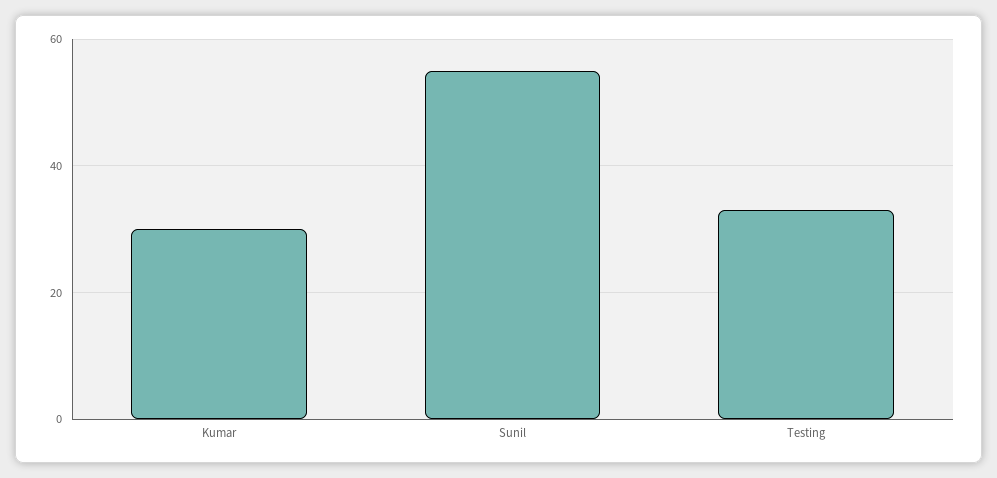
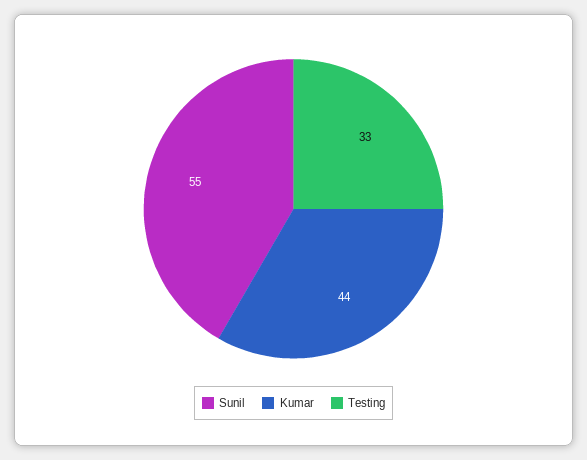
  {
-   "Kumar": 30,
+   "Kumar": 44,
    "Sunil": 55,
    "Testing": 33
  }

